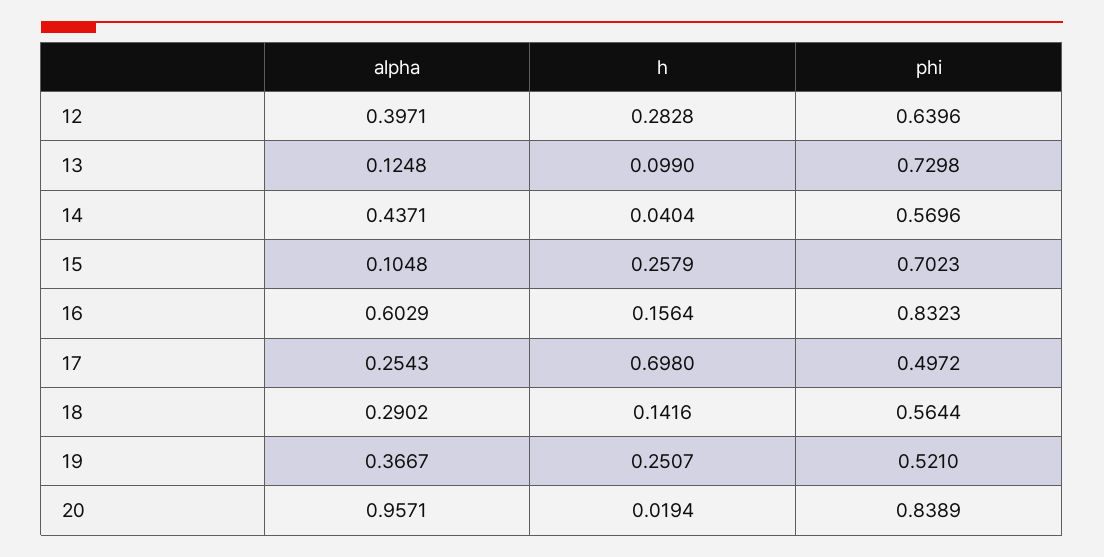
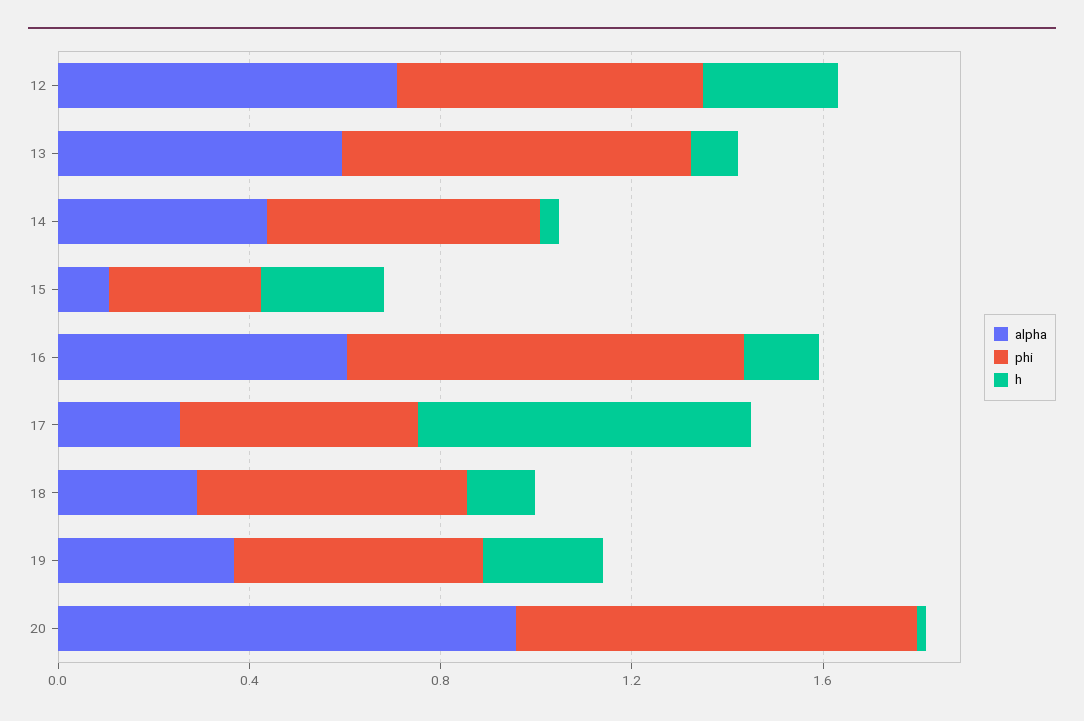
  {
    "alpha": {
-     "12": 0.3971,
+     "12": 0.7,
-     "13": 0.1248,
+     "13": 0.6,
      "14": 0.4371,
      "15": 0.1048,
      "16": 0.6029,
      "17": 0.2543,
      "18": 0.2902,
      "19": 0.3667,
      "20": 0.9571
    },
    "h": {
      "12": 0.2828,
      "13": 0.099,
      "14": 0.0404,
      "15": 0.2579,
      "16": 0.1564,
      "17": 0.698,
      "18": 0.1416,
      "19": 0.2507,
      "20": 0.0194
    },
    "phi": {
      "12": 0.6396,
      "13": 0.7298,
      "14": 0.5696,
-     "15": 0.7023,
+     "15": 0.3,
      "16": 0.8323,
      "17": 0.4972,
      "18": 0.5644,
      "19": 0.521,
      "20": 0.8389
    }
  }

